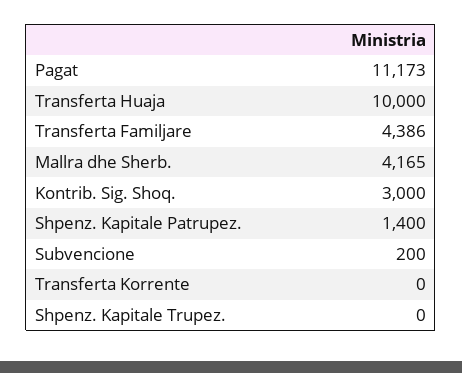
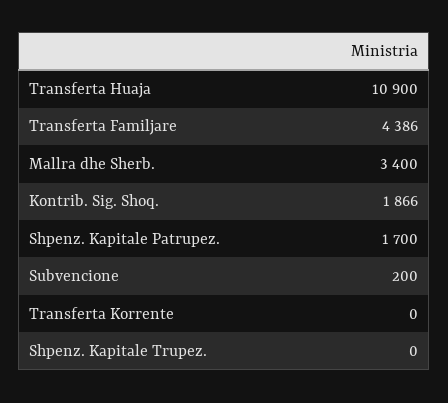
  {
-   "Pagat": 11173,
-   "Transferta Huaja": 10000,
+   "Transferta Huaja": 10900,
    "Transferta Familjare": 4386,
-   "Mallra dhe Sherb.": 4165,
+   "Mallra dhe Sherb.": 3400,
-   "Kontrib. Sig. Shoq.": 3000,
+   "Kontrib. Sig. Shoq.": 1866,
-   "Shpenz. Kapitale Patrupez.": 1400,
+   "Shpenz. Kapitale Patrupez.": 1700,
    "Subvencione": 200,
    "Transferta Korrente": 0,
    "Shpenz. Kapitale Trupez.": 0
  }

